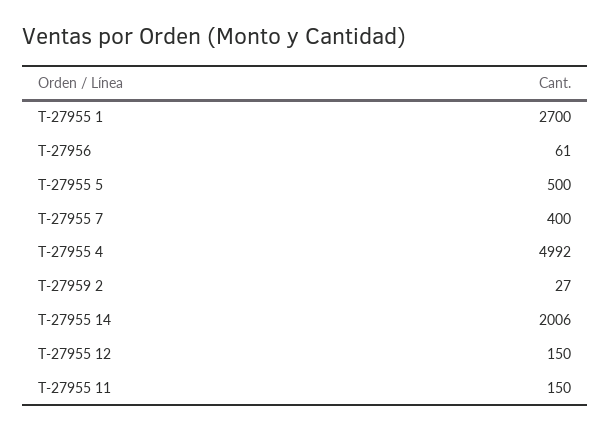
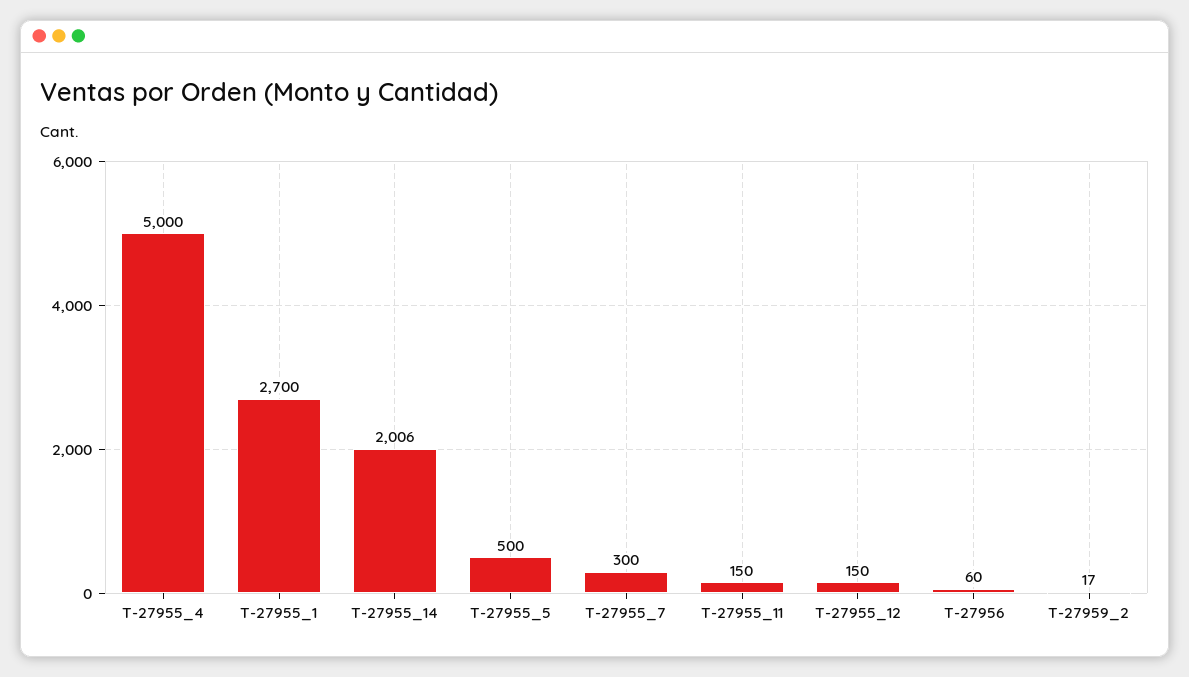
  {
    "T-27955 1": 2700,
-   "T-27956": 61,
+   "T-27956": 60,
    "T-27955 5": 500,
-   "T-27955 7": 400,
+   "T-27955 7": 300,
-   "T-27955 4": 4992,
+   "T-27955 4": 5000,
-   "T-27959 2": 27,
+   "T-27959 2": 17,
    "T-27955 14": 2006,
    "T-27955 12": 150,
    "T-27955 11": 150
  }

